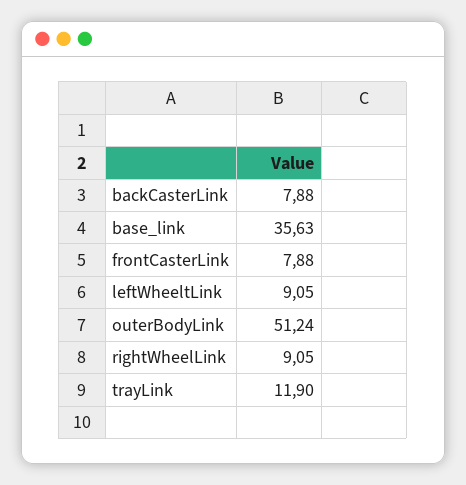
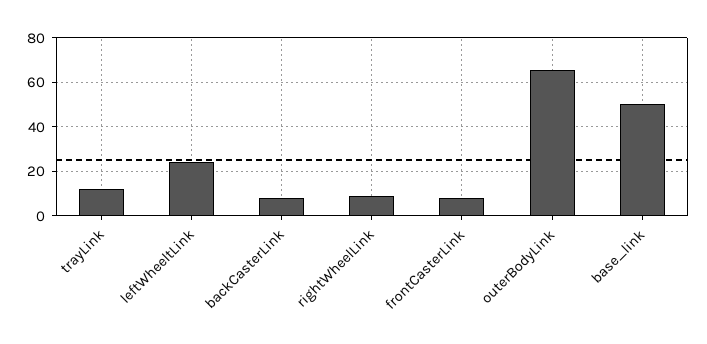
  {
    "backCasterLink": 7.88,
-   "base_link": 35.63,
+   "base_link": 50,
    "frontCasterLink": 7.88,
-   "leftWheeltLink": 9.05,
+   "leftWheeltLink": 25,
-   "outerBodyLink": 51.24,
+   "outerBodyLink": 65,
    "rightWheelLink": 9.05,
    "trayLink": 11.9
  }

